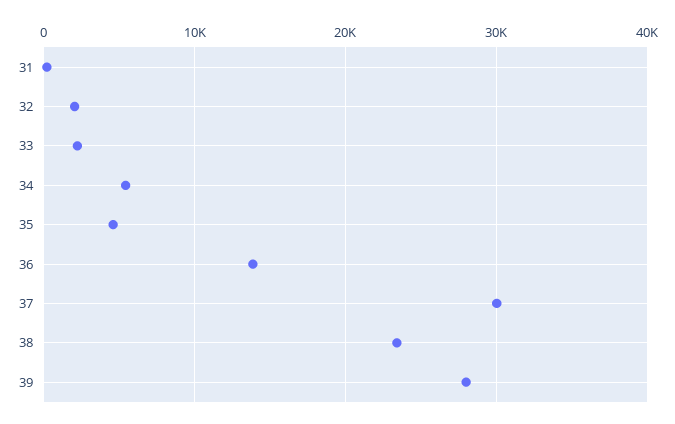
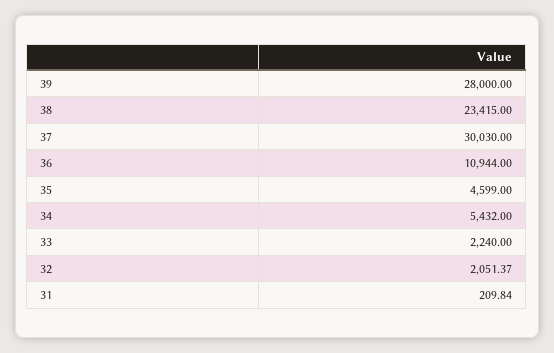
  {
    "31": 209.84,
    "32": 2051.37,
    "33": 2240,
    "34": 5432,
    "35": 4599,
-   "36": 14000,
+   "36": 10944,
    "37": 30030,
    "38": 23415,
    "39": 28000
  }

